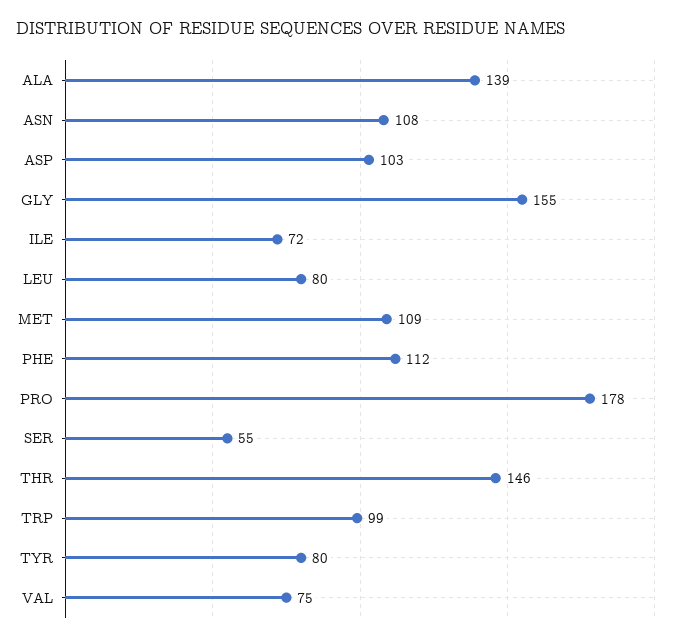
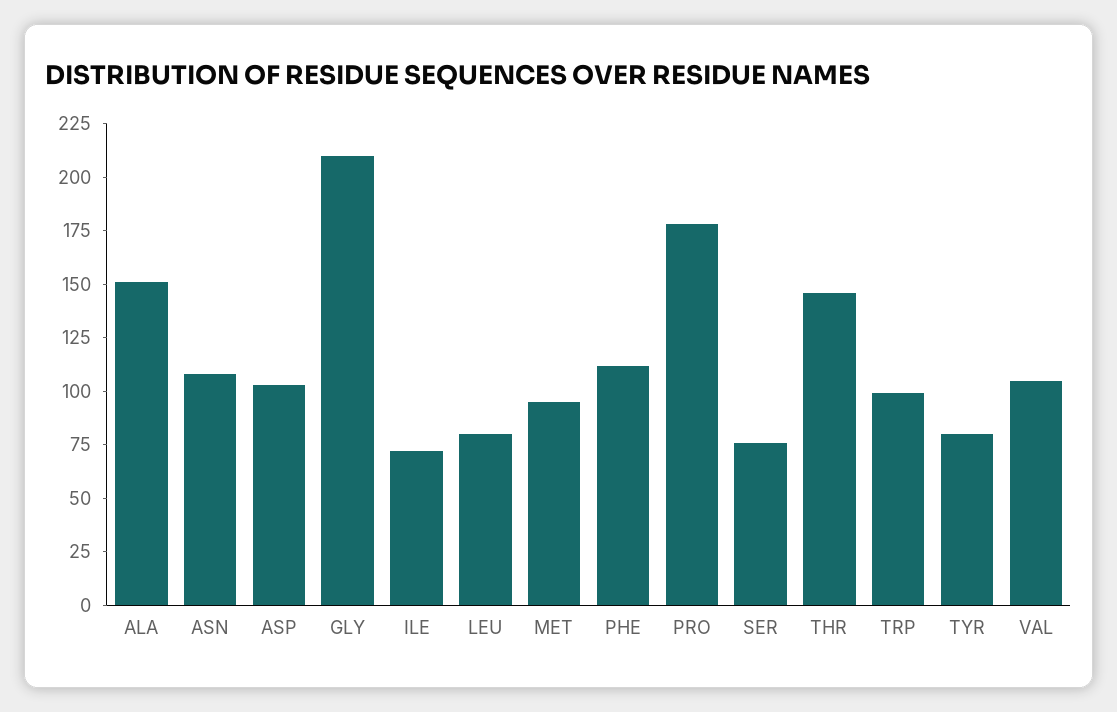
  {
-   "ALA": 139,
+   "ALA": 150,
    "ASN": 108,
    "ASP": 103,
-   "GLY": 155,
+   "GLY": 210,
    "ILE": 72,
    "LEU": 80,
-   "MET": 109,
+   "MET": 95,
    "PHE": 112,
    "PRO": 178,
-   "SER": 55,
+   "SER": 75,
    "THR": 146,
    "TRP": 99,
    "TYR": 80,
-   "VAL": 75
+   "VAL": 105
  }

